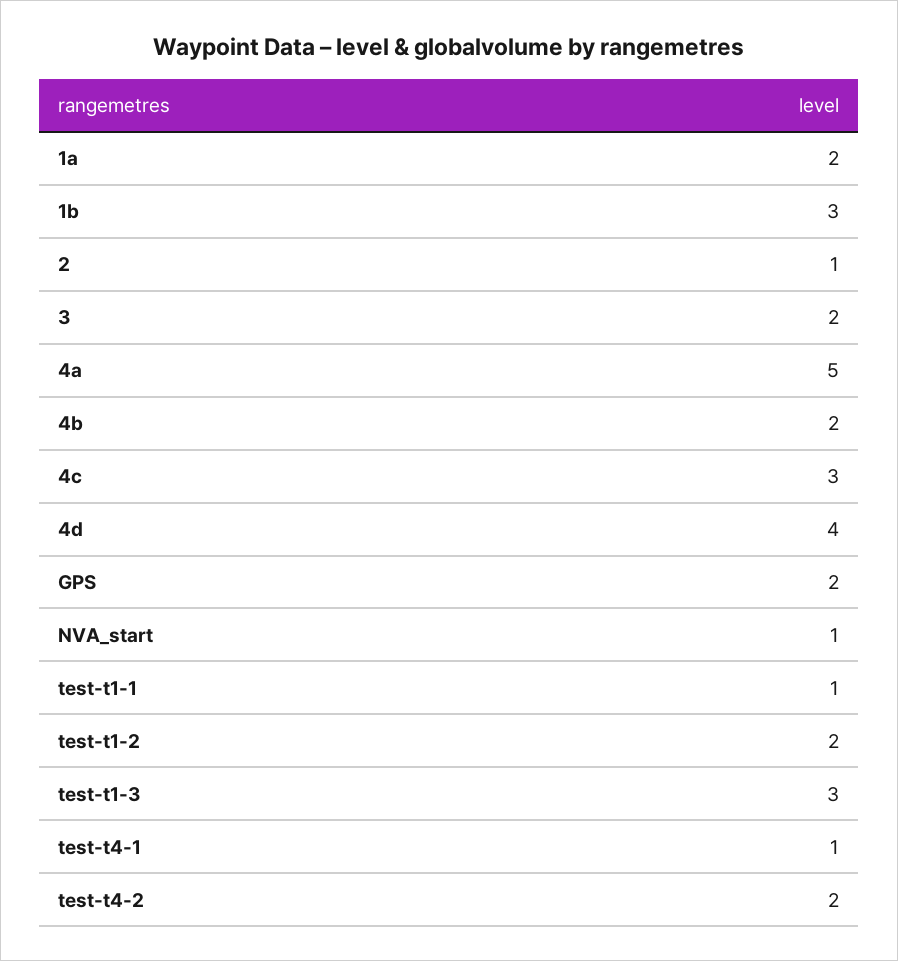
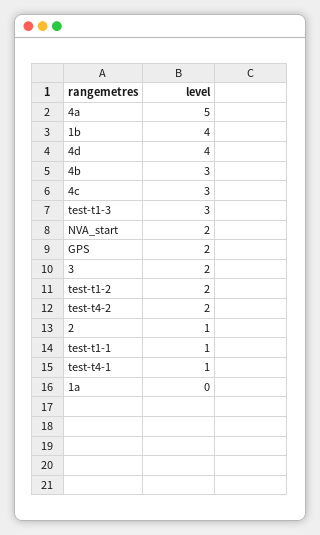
  {
-   "1a": 2,
+   "1a": 0,
-   "1b": 3,
+   "1b": 4,
    "2": 1,
    "3": 2,
    "4a": 5,
-   "4b": 2,
+   "4b": 3,
    "4c": 3,
    "4d": 4,
    "GPS": 2,
-   "NVA_start": 1,
+   "NVA_start": 2,
    "test-t1-1": 1,
    "test-t1-2": 2,
    "test-t1-3": 3,
    "test-t4-1": 1,
    "test-t4-2": 2
  }

